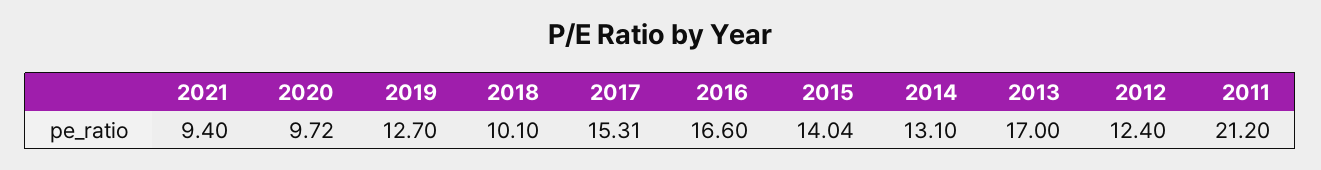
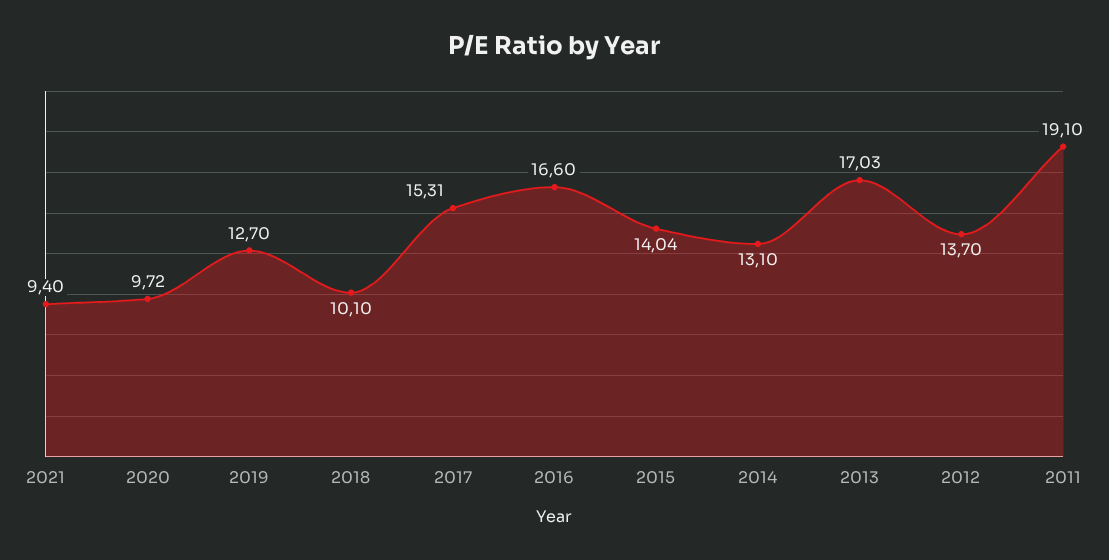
  {
    "2021": 9.4,
    "2020": 9.72,
    "2019": 12.7,
    "2018": 10.1,
    "2017": 15.31,
    "2016": 16.6,
    "2015": 14.04,
    "2014": 13.1,
-   "2013": 17,
+   "2013": 17.03,
-   "2012": 12.4,
+   "2012": 13.7,
-   "2011": 21.2
+   "2011": 19.1
  }

